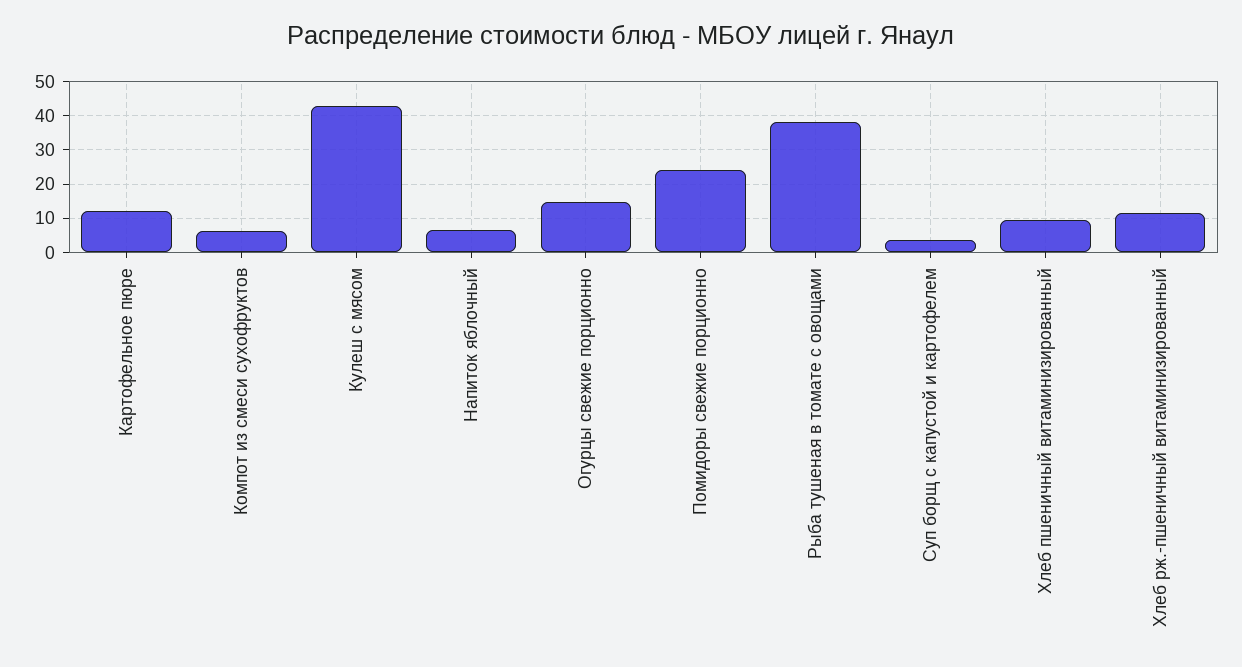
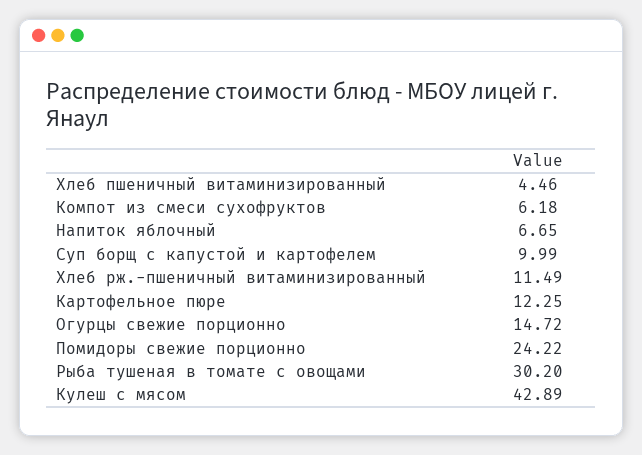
  {
    "Картофельное пюре": 12.25,
    "Компот из смеси сухофруктов": 6.18,
    "Кулеш с мясом": 42.89,
    "Напиток яблочный": 6.65,
    "Огурцы свежие порционно": 14.72,
    "Помидоры свежие порционно": 24.22,
-   "Рыба тушеная в томате с овощами": 38,
+   "Рыба тушеная в томате с овощами": 30.2,
-   "Суп борщ с капустой и картофелем": 4,
+   "Суп борщ с капустой и картофелем": 9.99,
-   "Хлеб пшеничный витаминизированный": 10,
+   "Хлеб пшеничный витаминизированный": 4.46,
    "Хлеб рж.-пшеничный витаминизированный": 11.49
  }

